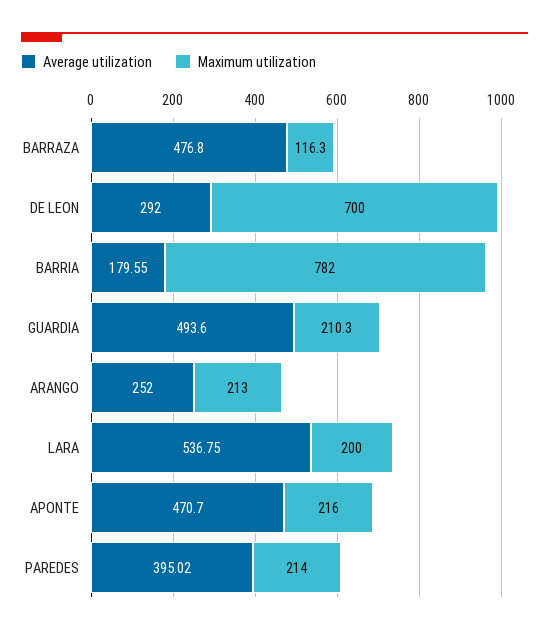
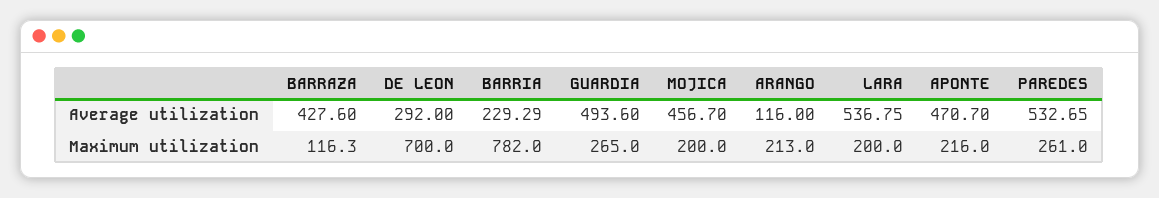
  {
    "Average utilization": {
-     "BARRAZA": 476.8,
+     "BARRAZA": 427.6,
      "DE LEON": 292,
-     "BARRIA": 179.55,
+     "BARRIA": 229.29,
      "GUARDIA": 493.6,
-     "ARANGO": 252,
+     "ARANGO": 116,
      "LARA": 536.75,
      "APONTE": 470.7,
-     "PAREDES": 395.02
+     "PAREDES": 532.65,
+     "MOJICA": 456.7
    },
    "Maximum utilization": {
      "BARRAZA": 116.3,
      "DE LEON": 700,
      "BARRIA": 782,
-     "GUARDIA": 210.3,
+     "GUARDIA": 265,
      "ARANGO": 213,
      "LARA": 200,
      "APONTE": 216,
-     "PAREDES": 214
+     "PAREDES": 261,
+     "MOJICA": 200
    }
  }

